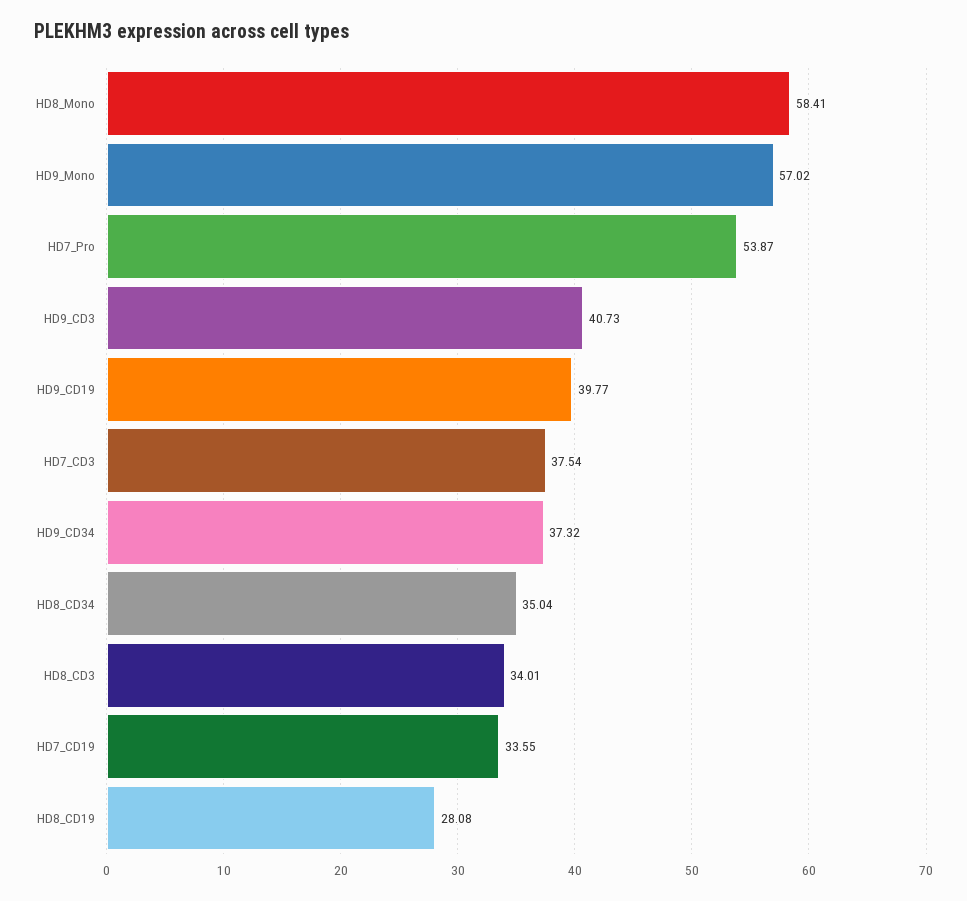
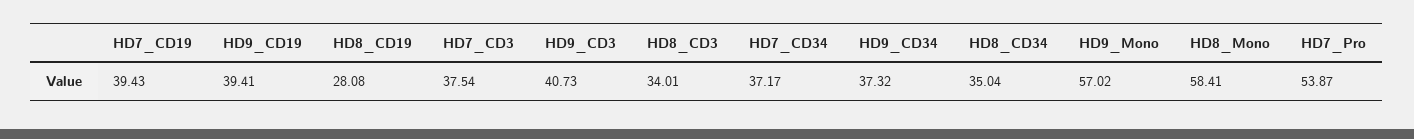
  {
    "HD8_Mono": 58.41,
    "HD9_Mono": 57.02,
    "HD7_Pro": 53.87,
    "HD9_CD3": 40.73,
-   "HD9_CD19": 39.77,
+   "HD9_CD19": 39.41,
    "HD7_CD3": 37.54,
    "HD9_CD34": 37.32,
    "HD8_CD34": 35.04,
    "HD8_CD3": 34.01,
-   "HD7_CD19": 33.55,
+   "HD7_CD19": 39.43,
-   "HD8_CD19": 28.08
+   "HD8_CD19": 28.08,
+   "HD7_CD34": 37.17
  }

